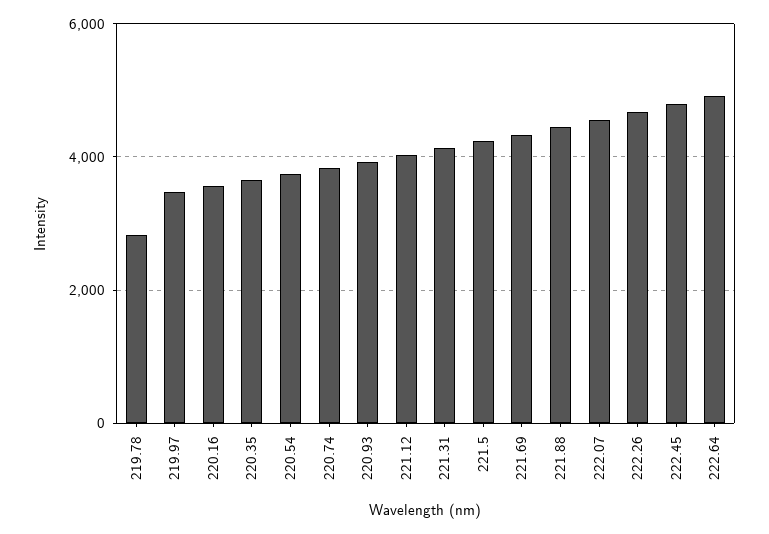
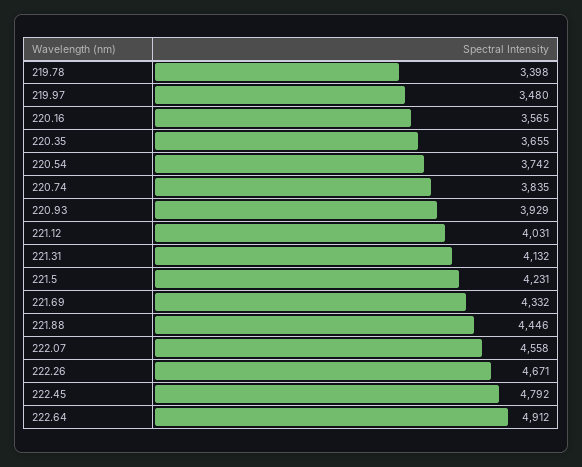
  {
-   "219.78": 2800,
+   "219.78": 3398,
    "219.97": 3480,
    "220.16": 3565,
    "220.35": 3655,
    "220.54": 3742,
    "220.74": 3835,
    "220.93": 3929,
    "221.12": 4031,
    "221.31": 4132,
    "221.5": 4231,
    "221.69": 4332,
    "221.88": 4446,
    "222.07": 4558,
    "222.26": 4671,
    "222.45": 4792,
    "222.64": 4912
  }

